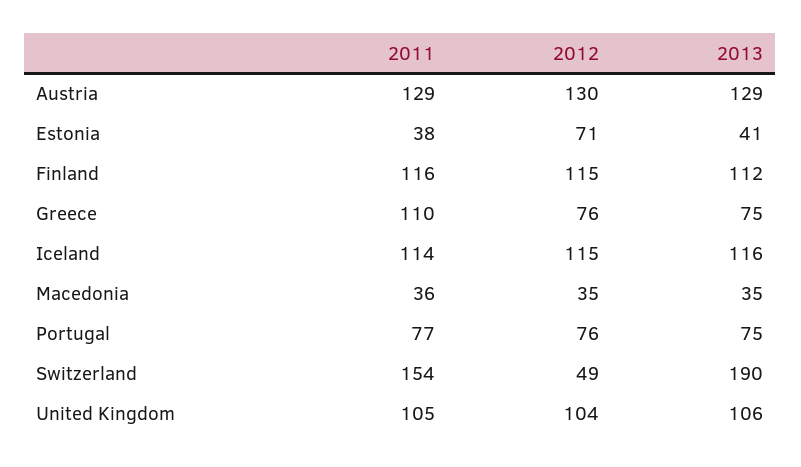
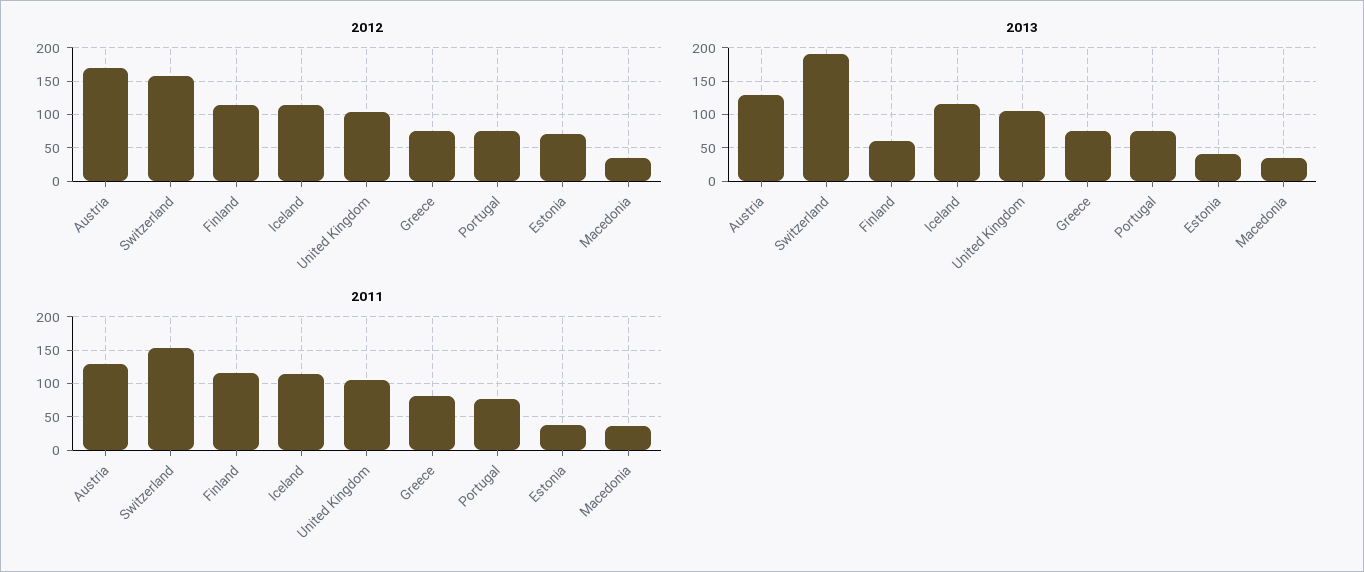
  {
    "2011": {
      "Austria": 129,
      "Estonia": 38,
      "Finland": 116,
-     "Greece": 110,
+     "Greece": 80,
      "Iceland": 114,
      "Macedonia": 36,
      "Portugal": 77,
      "Switzerland": 154,
      "United Kingdom": 105
    },
    "2012": {
-     "Austria": 130,
+     "Austria": 170,
      "Estonia": 71,
      "Finland": 115,
      "Greece": 76,
      "Iceland": 115,
      "Macedonia": 35,
      "Portugal": 76,
-     "Switzerland": 49,
+     "Switzerland": 160,
      "United Kingdom": 104
    },
    "2013": {
      "Austria": 129,
      "Estonia": 41,
-     "Finland": 112,
+     "Finland": 60,
      "Greece": 75,
      "Iceland": 116,
      "Macedonia": 35,
      "Portugal": 75,
      "Switzerland": 190,
      "United Kingdom": 106
    }
  }

